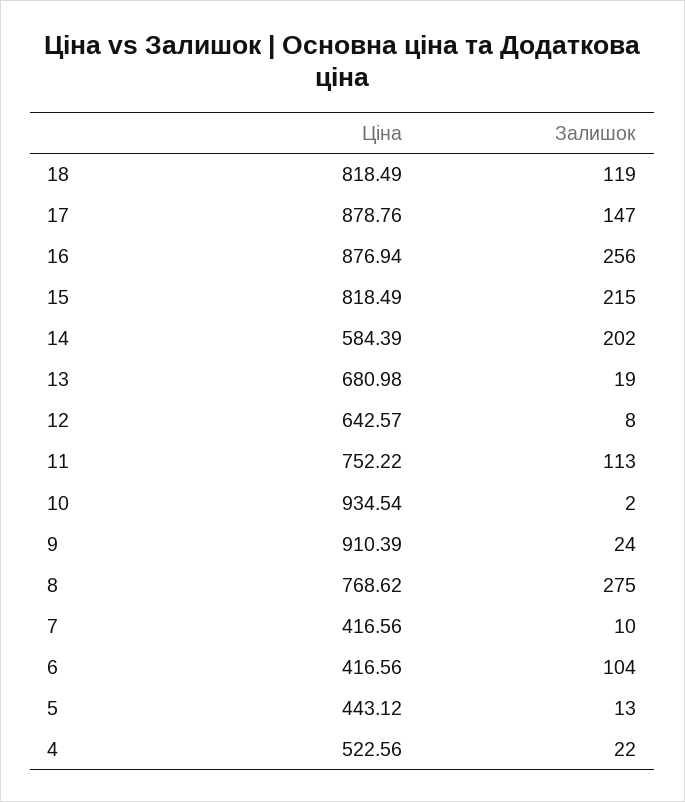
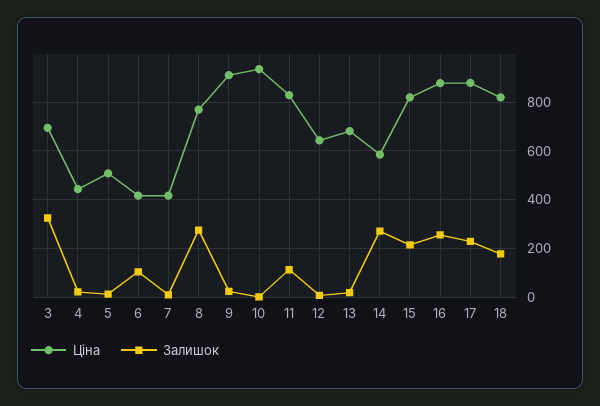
  {
    "Ціна": {
      "18": 818.49,
      "17": 878.76,
      "16": 876.94,
      "15": 818.49,
      "14": 584.39,
      "13": 680.98,
      "12": 642.57,
-     "11": 752.22,
+     "11": 825,
      "10": 934.54,
      "9": 910.39,
      "8": 768.62,
      "7": 416.56,
      "6": 416.56,
-     "5": 443.12,
+     "5": 500,
-     "4": 522.56
+     "4": 450,
+     "3": 700
    },
    "Залишок": {
-     "18": 119,
+     "18": 175,
-     "17": 147,
+     "17": 225,
      "16": 256,
      "15": 215,
-     "14": 202,
+     "14": 275,
      "13": 19,
      "12": 8,
      "11": 113,
      "10": 2,
      "9": 24,
      "8": 275,
      "7": 10,
      "6": 104,
      "5": 13,
-     "4": 22
+     "4": 22,
+     "3": 325
    }
  }

